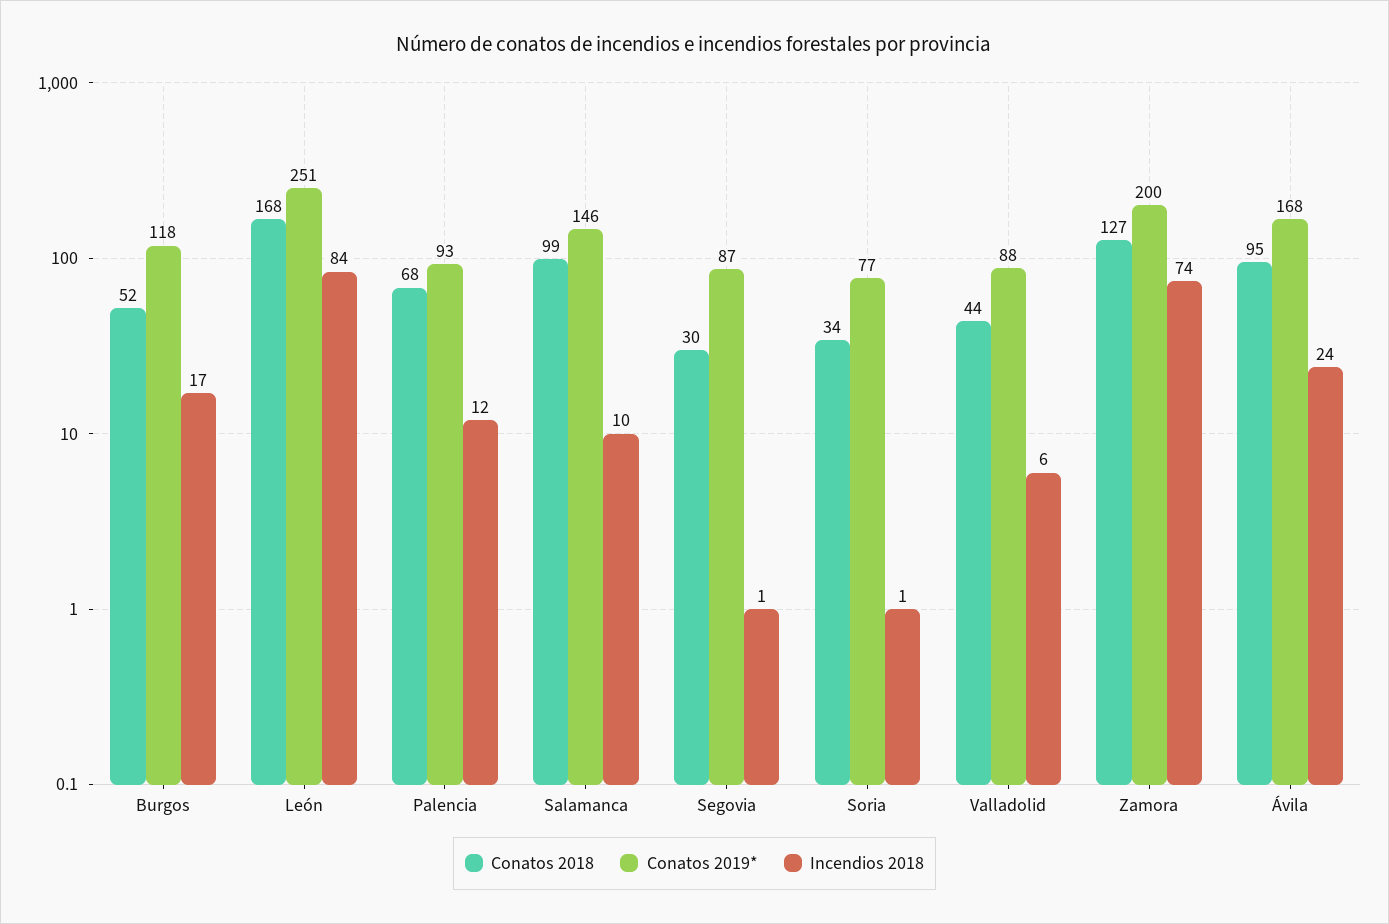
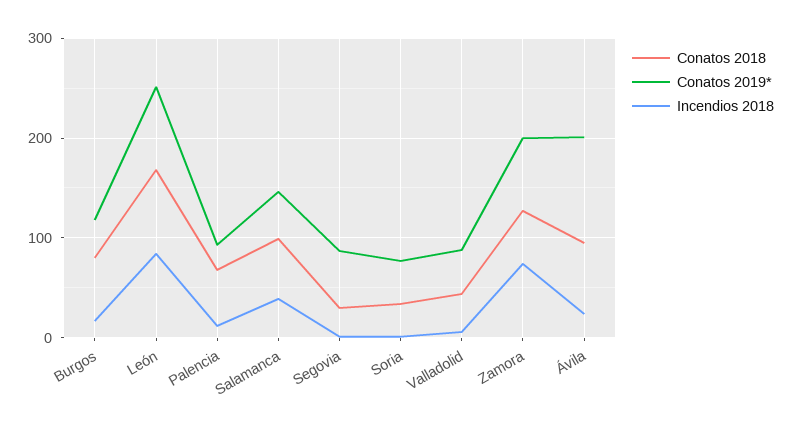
  {
    "Conatos 2018": {
-     "Burgos": 52,
+     "Burgos": 80,
      "León": 168,
      "Palencia": 68,
      "Salamanca": 99,
      "Segovia": 30,
      "Soria": 34,
      "Valladolid": 44,
      "Zamora": 127,
      "Ávila": 95
    },
    "Conatos 2019*": {
      "Burgos": 118,
      "León": 251,
      "Palencia": 93,
      "Salamanca": 146,
      "Segovia": 87,
      "Soria": 77,
      "Valladolid": 88,
      "Zamora": 200,
-     "Ávila": 168
+     "Ávila": 200
    },
    "Incendios 2018": {
      "Burgos": 17,
      "León": 84,
      "Palencia": 12,
-     "Salamanca": 10,
+     "Salamanca": 40,
      "Segovia": 1,
      "Soria": 1,
      "Valladolid": 6,
      "Zamora": 74,
      "Ávila": 24
    }
  }

